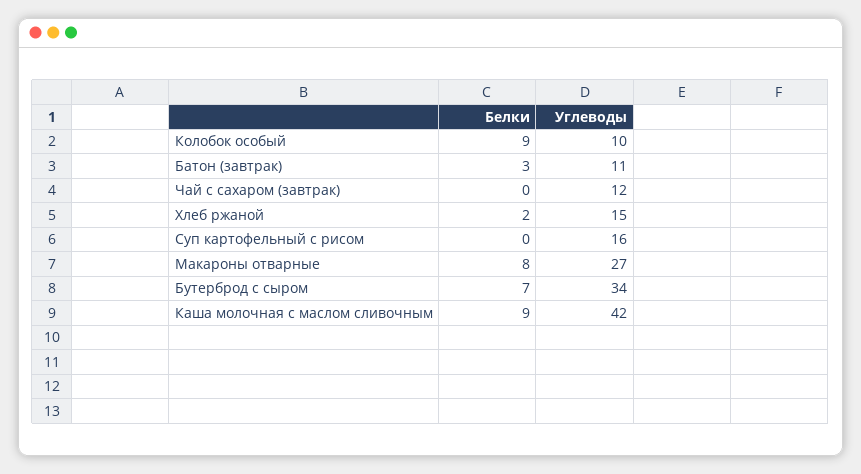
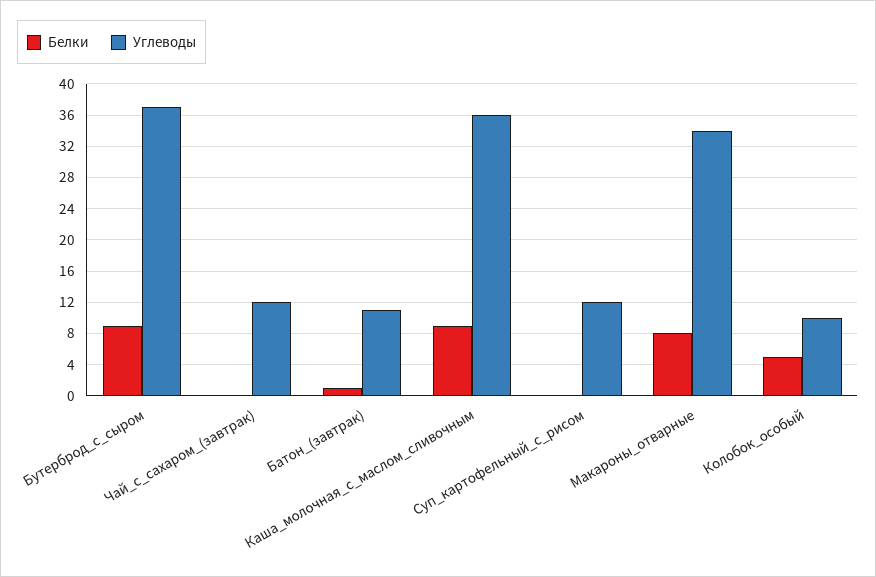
  {
    "Белки": {
-     "Колобок особый": 9,
+     "Колобок особый": 5,
-     "Батон (завтрак)": 3,
+     "Батон (завтрак)": 1,
      "Чай с сахаром (завтрак)": 0,
-     "Хлеб ржаной": 2,
      "Суп картофельный с рисом": 0,
      "Макароны отварные": 8,
-     "Бутерброд с сыром": 7,
+     "Бутерброд с сыром": 9,
      "Каша молочная с маслом сливочным": 9
    },
    "Углеводы": {
      "Колобок особый": 10,
      "Батон (завтрак)": 11,
      "Чай с сахаром (завтрак)": 12,
-     "Хлеб ржаной": 15,
-     "Суп картофельный с рисом": 16,
+     "Суп картофельный с рисом": 12,
-     "Макароны отварные": 27,
+     "Макароны отварные": 34,
-     "Бутерброд с сыром": 34,
+     "Бутерброд с сыром": 37,
-     "Каша молочная с маслом сливочным": 42
+     "Каша молочная с маслом сливочным": 36
    }
  }

